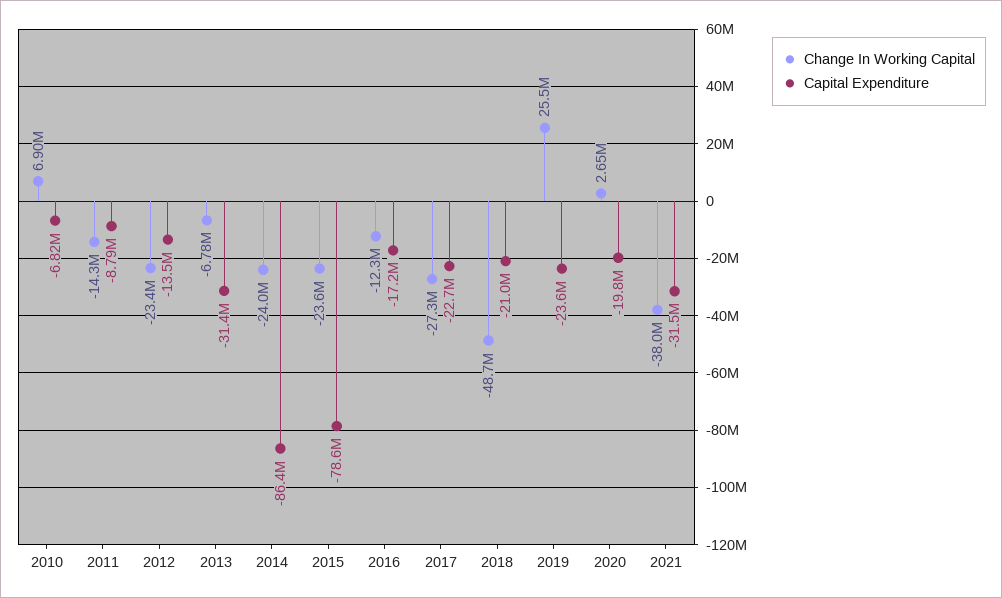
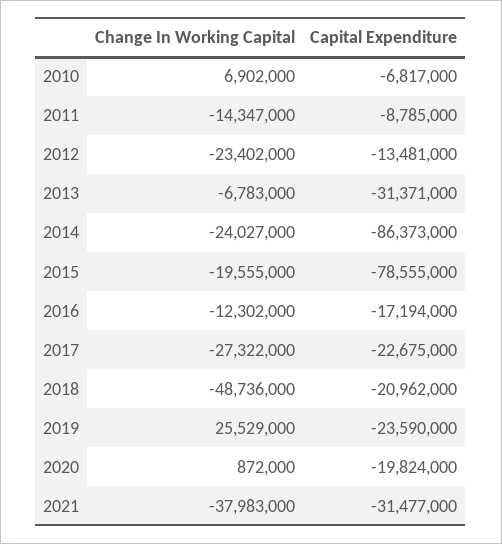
  {
    "Change In Working Capital": {
      "2010": 6902000,
      "2011": -14347000,
      "2012": -23402000,
      "2013": -6783000,
      "2014": -24027000,
-     "2015": -23600000,
+     "2015": -19555000,
      "2016": -12302000,
      "2017": -27322000,
      "2018": -48736000,
      "2019": 25529000,
-     "2020": 2650000,
+     "2020": 872000,
      "2021": -37983000
    },
    "Capital Expenditure": {
      "2010": -6817000,
      "2011": -8785000,
      "2012": -13481000,
      "2013": -31371000,
      "2014": -86373000,
      "2015": -78555000,
      "2016": -17194000,
      "2017": -22675000,
      "2018": -20962000,
      "2019": -23590000,
      "2020": -19824000,
      "2021": -31477000
    }
  }

